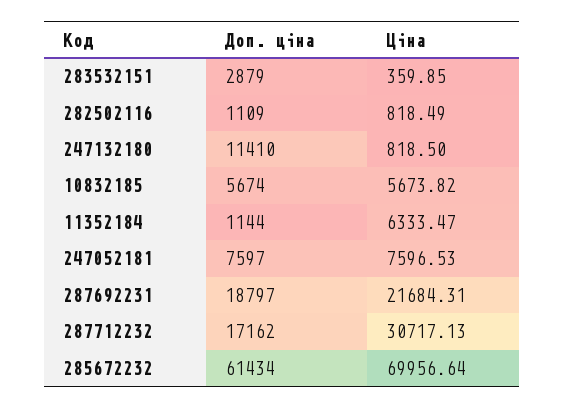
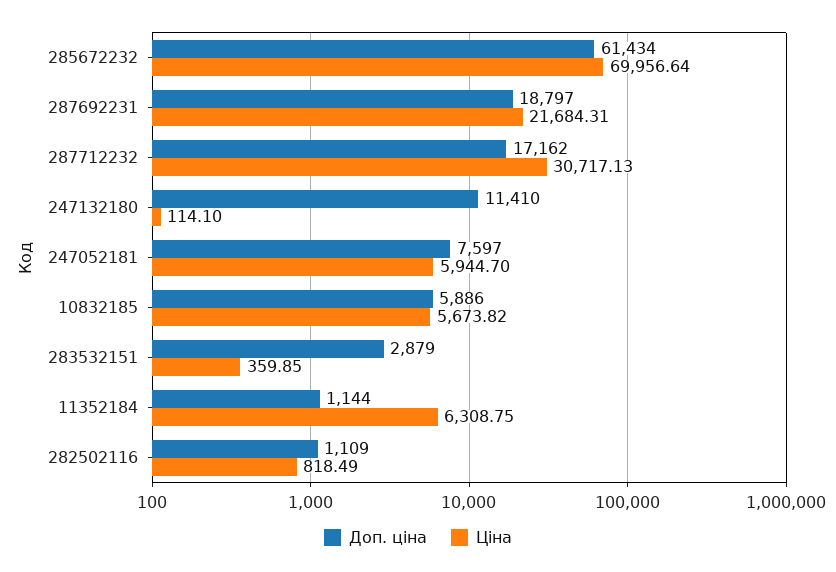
  {
    "Доп. ціна": {
      "283532151": 2879,
      "282502116": 1109,
      "247132180": 11410,
-     "10832185": 5674,
+     "10832185": 5886,
      "11352184": 1144,
      "247052181": 7597,
      "287692231": 18797,
      "287712232": 17162,
      "285672232": 61434
    },
    "Ціна": {
      "283532151": 359.85,
      "282502116": 818.49,
-     "247132180": 818.5,
+     "247132180": 114.1,
      "10832185": 5673.82,
-     "11352184": 6333.47,
+     "11352184": 6308.75,
-     "247052181": 7596.53,
+     "247052181": 5944.7,
      "287692231": 21684.31,
      "287712232": 30717.13,
      "285672232": 69956.64
    }
  }

